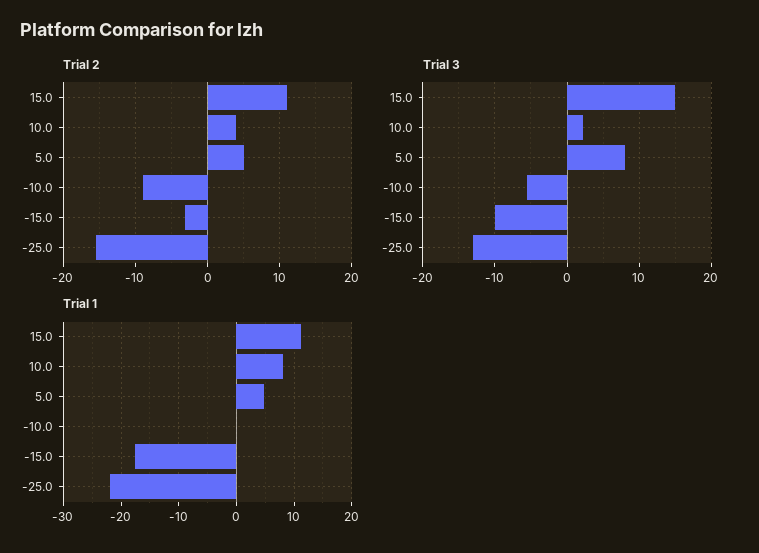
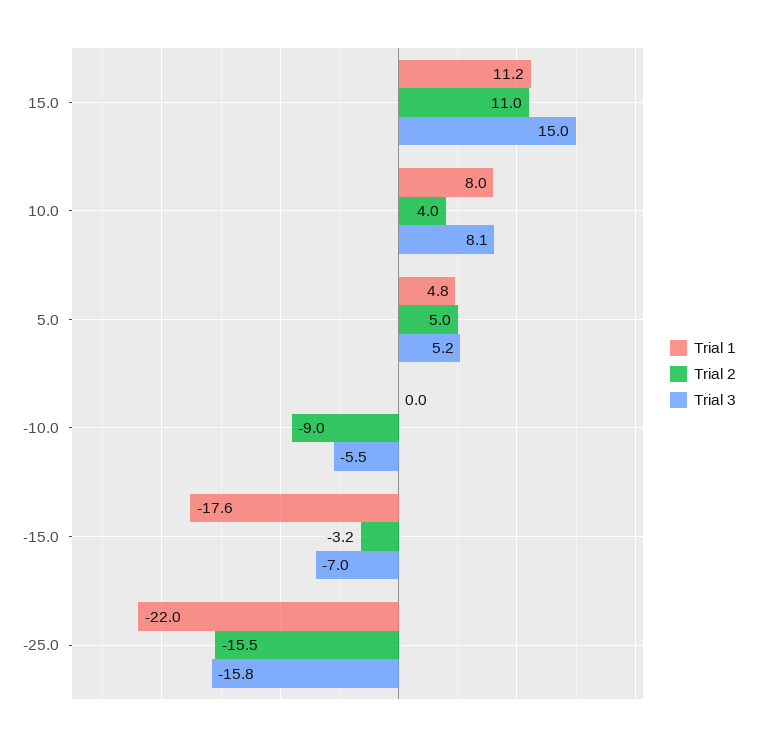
  {
    "Trial 2": {
      "15.0": 11,
      "10.0": 4,
      "5.0": 5,
      "-10.0": -9,
      "-15.0": -3.2,
      "-25.0": -15.5
    },
    "Trial 3": {
      "15.0": 15,
-     "10.0": 2,
+     "10.0": 8.1,
-     "5.0": 8,
+     "5.0": 5.2,
      "-10.0": -5.5,
-     "-15.0": -10,
+     "-15.0": -7,
-     "-25.0": -13
+     "-25.0": -15.8
    },
    "Trial 1": {
      "15.0": 11.2,
      "10.0": 8,
      "5.0": 4.8,
      "-10.0": 0,
      "-15.0": -17.6,
      "-25.0": -22
    }
  }

